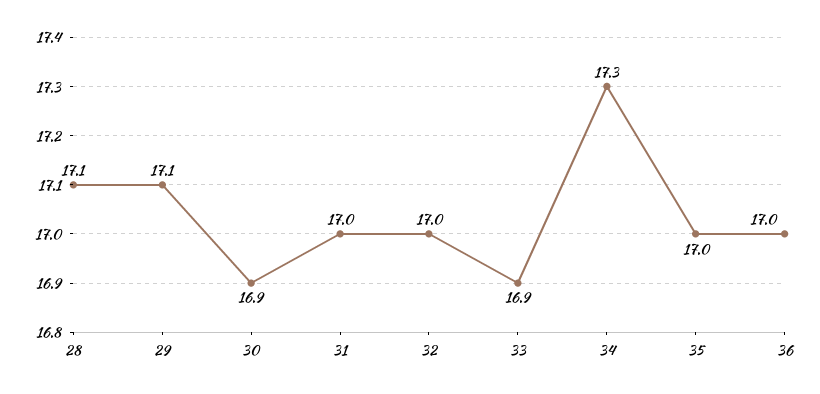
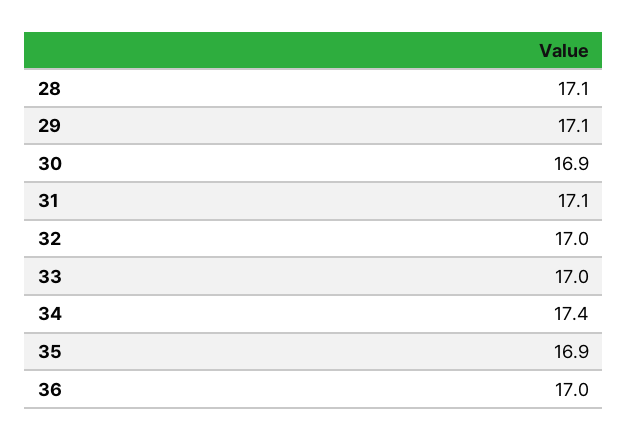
  {
    "28": 17.1,
    "29": 17.1,
    "30": 16.9,
-   "31": 17,
+   "31": 17.1,
    "32": 17,
-   "33": 16.9,
+   "33": 17,
-   "34": 17.3,
+   "34": 17.4,
-   "35": 17,
+   "35": 16.9,
    "36": 17
  }

